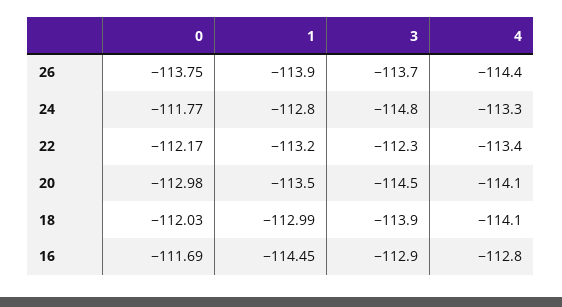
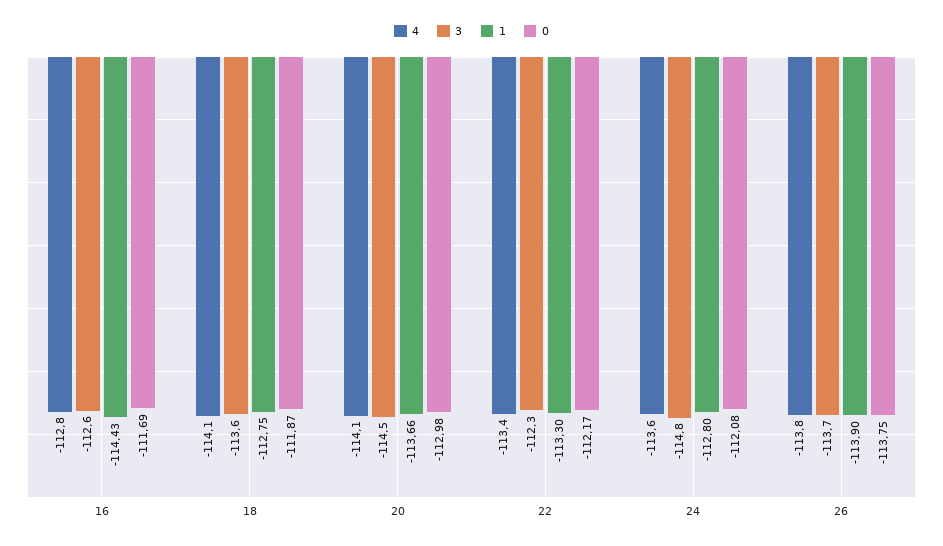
  {
    "0": {
      "26": -113.75,
-     "24": -111.77,
+     "24": -112.08,
      "22": -112.17,
      "20": -112.98,
-     "18": -112.03,
+     "18": -111.87,
      "16": -111.69
    },
    "1": {
      "26": -113.9,
      "24": -112.8,
-     "22": -113.2,
+     "22": -113.3,
-     "20": -113.5,
+     "20": -113.66,
-     "18": -112.99,
+     "18": -112.75,
-     "16": -114.45
+     "16": -114.43
    },
    "3": {
      "26": -113.7,
      "24": -114.8,
      "22": -112.3,
      "20": -114.5,
-     "18": -113.9,
+     "18": -113.6,
-     "16": -112.9
+     "16": -112.6
    },
    "4": {
-     "26": -114.4,
+     "26": -113.8,
-     "24": -113.3,
+     "24": -113.6,
      "22": -113.4,
      "20": -114.1,
      "18": -114.1,
      "16": -112.8
    }
  }

